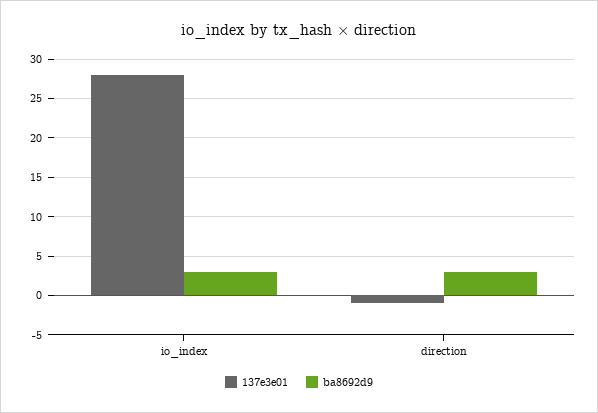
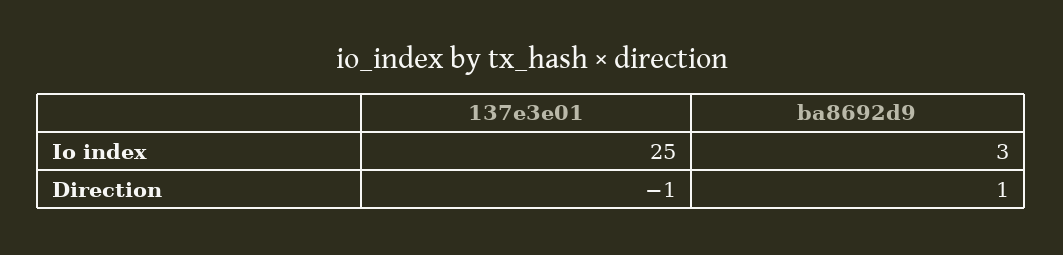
  {
    "137e3e01": {
-     "io_index": 28,
+     "io_index": 25,
      "direction": -1
    },
    "ba8692d9": {
      "io_index": 3,
-     "direction": 3
+     "direction": 1
    }
  }

